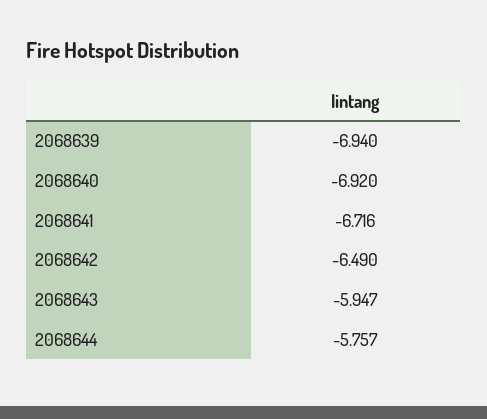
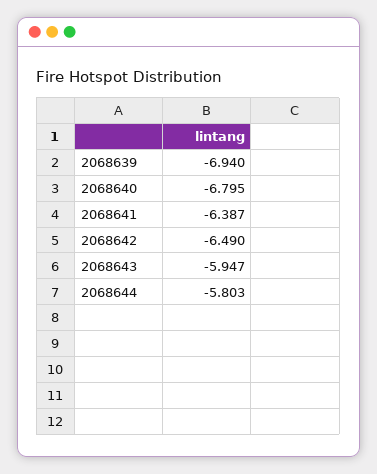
  {
    "2068639": -6.94,
-   "2068640": -6.92,
+   "2068640": -6.795,
-   "2068641": -6.716,
+   "2068641": -6.387,
    "2068642": -6.49,
    "2068643": -5.947,
-   "2068644": -5.757
+   "2068644": -5.803
  }

